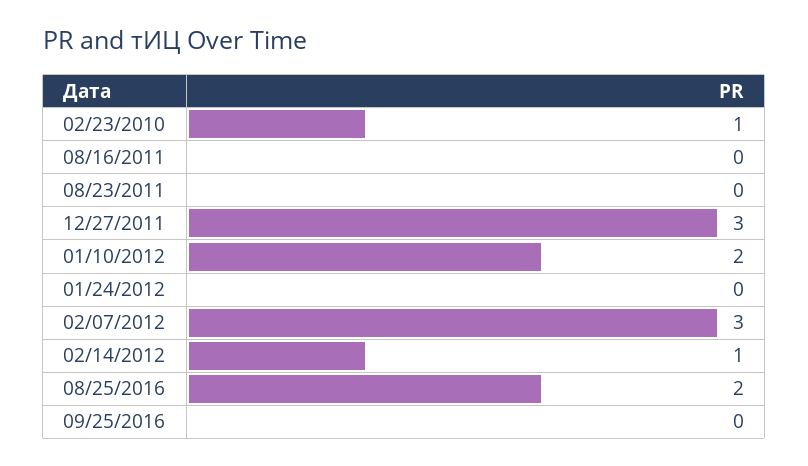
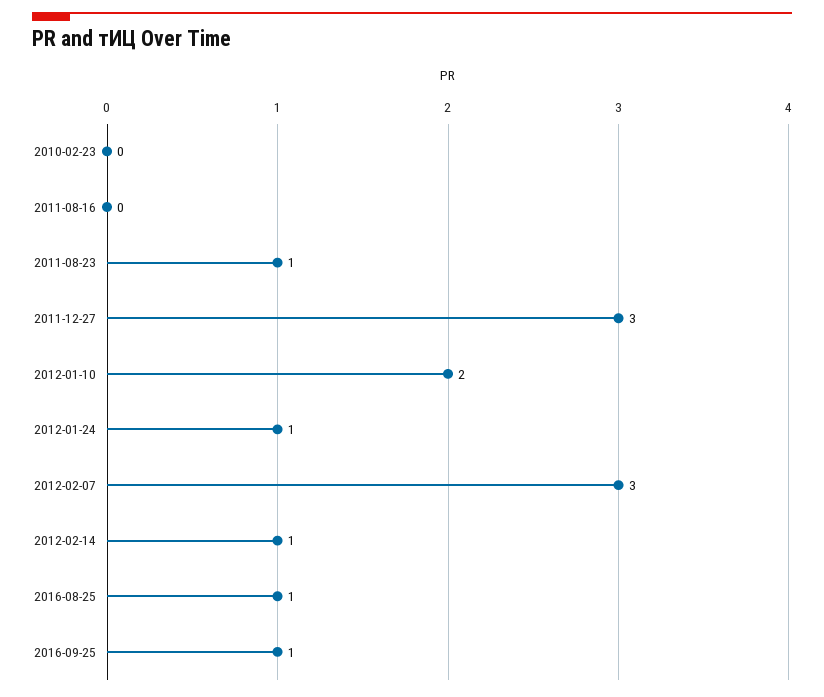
  {
-   "02/23/2010": 1,
+   "02/23/2010": 0,
    "08/16/2011": 0,
-   "08/23/2011": 0,
+   "08/23/2011": 1,
    "12/27/2011": 3,
    "01/10/2012": 2,
-   "01/24/2012": 0,
+   "01/24/2012": 1,
    "02/07/2012": 3,
    "02/14/2012": 1,
-   "08/25/2016": 2,
+   "08/25/2016": 1,
-   "09/25/2016": 0
+   "09/25/2016": 1
  }

